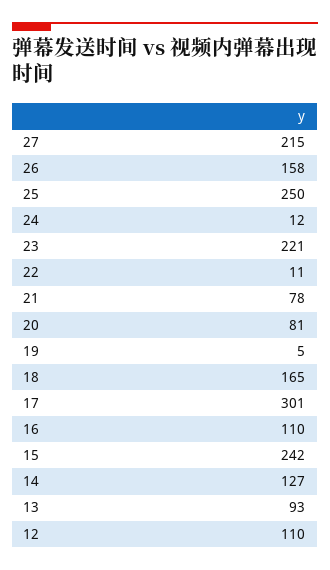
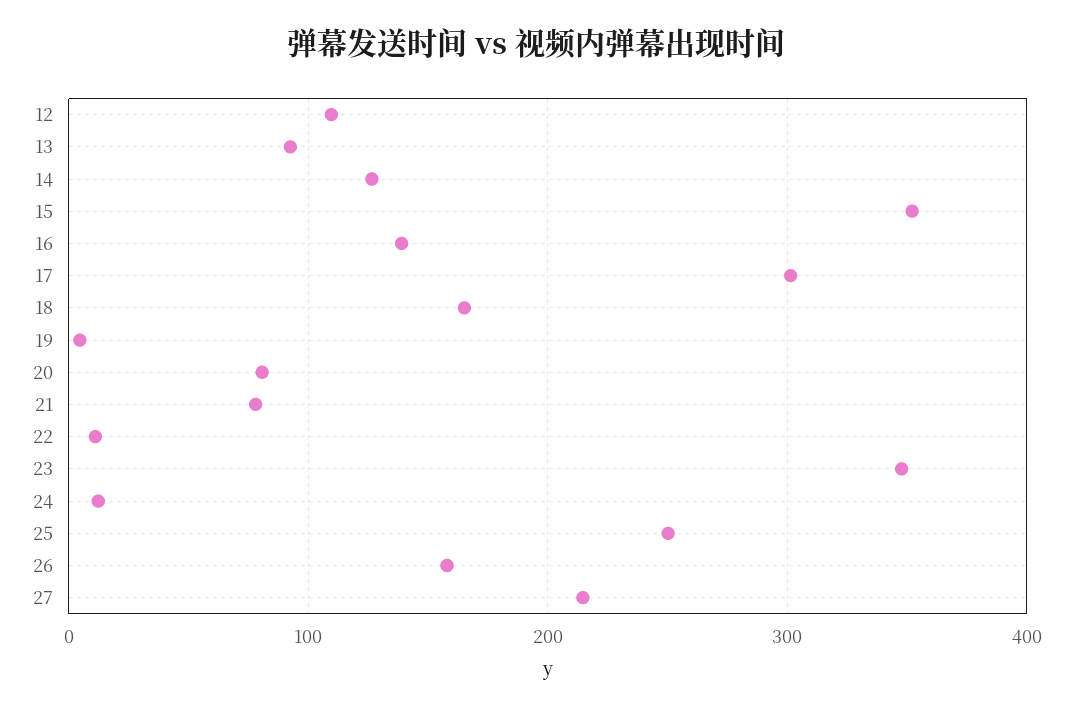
  {
    "27": 215,
    "26": 158,
    "25": 250,
    "24": 12,
-   "23": 221,
+   "23": 350,
    "22": 11,
    "21": 78,
    "20": 81,
    "19": 5,
    "18": 165,
    "17": 301,
-   "16": 110,
+   "16": 140,
-   "15": 242,
+   "15": 350,
    "14": 127,
    "13": 93,
    "12": 110
  }

